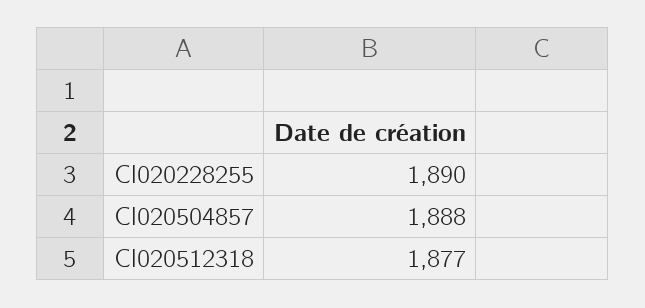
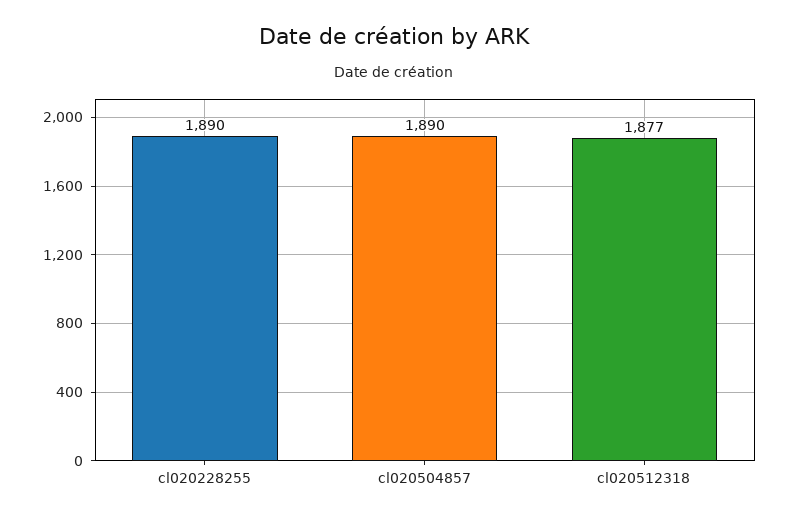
  {
    "Cl020228255": 1890,
-   "Cl020504857": 1888,
+   "Cl020504857": 1890,
    "Cl020512318": 1877
  }

